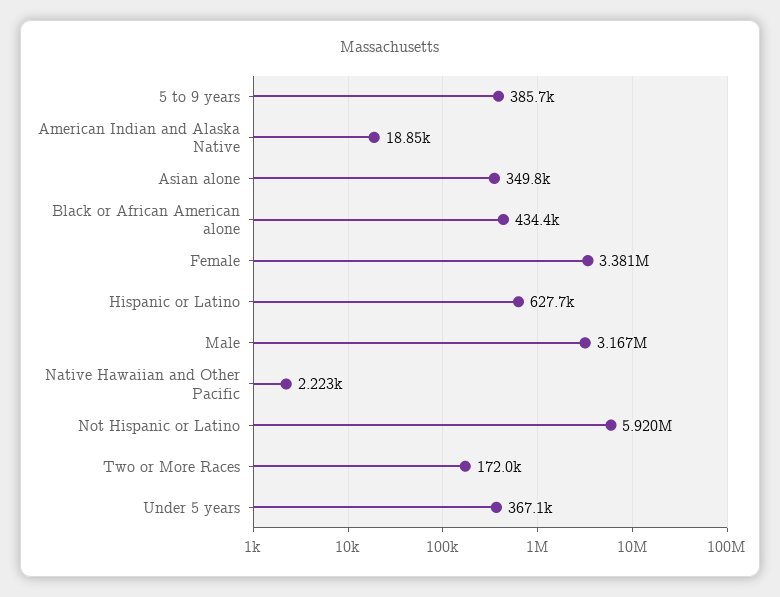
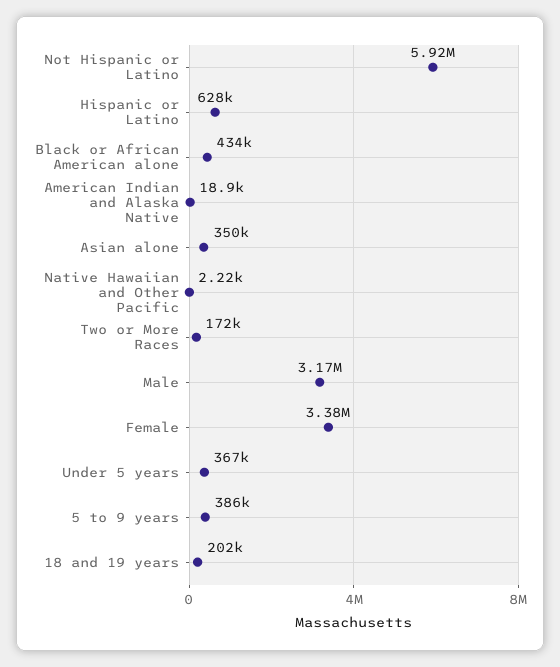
  {
    "5 to 9 years": 385700,
    "American Indian and Alaska Native": 18850,
    "Asian alone": 349800,
    "Black or African American alone": 434400,
    "Female": 3381000,
    "Hispanic or Latino": 627700,
    "Male": 3167000,
    "Native Hawaiian and Other Pacific": 2223,
    "Not Hispanic or Latino": 5920000,
    "Two or More Races": 172000,
-   "Under 5 years": 367100
+   "Under 5 years": 367100,
+   "18 and 19 years": 202000
  }

